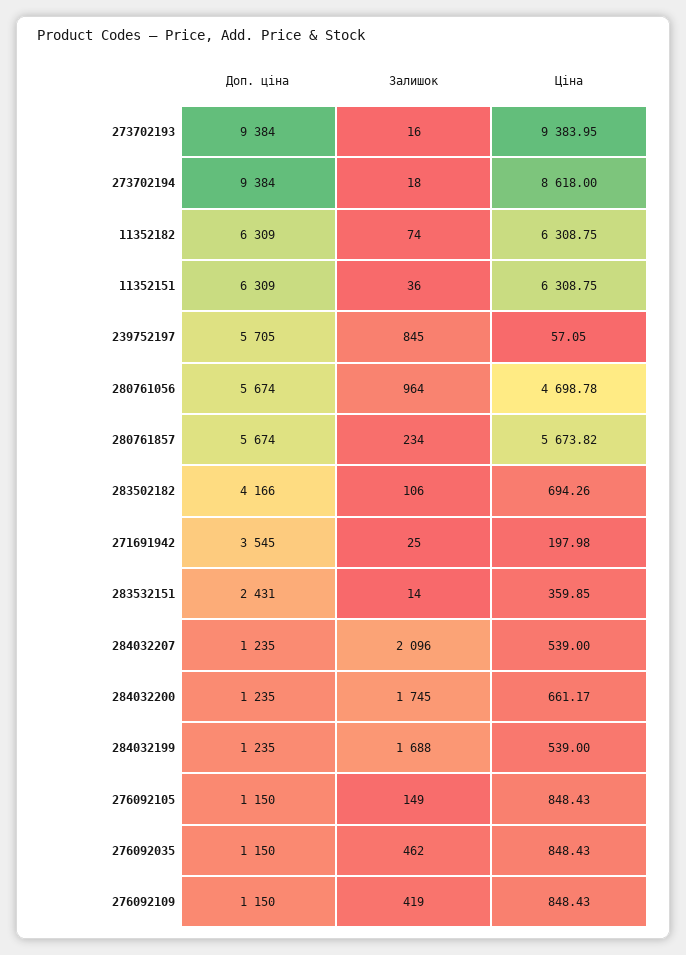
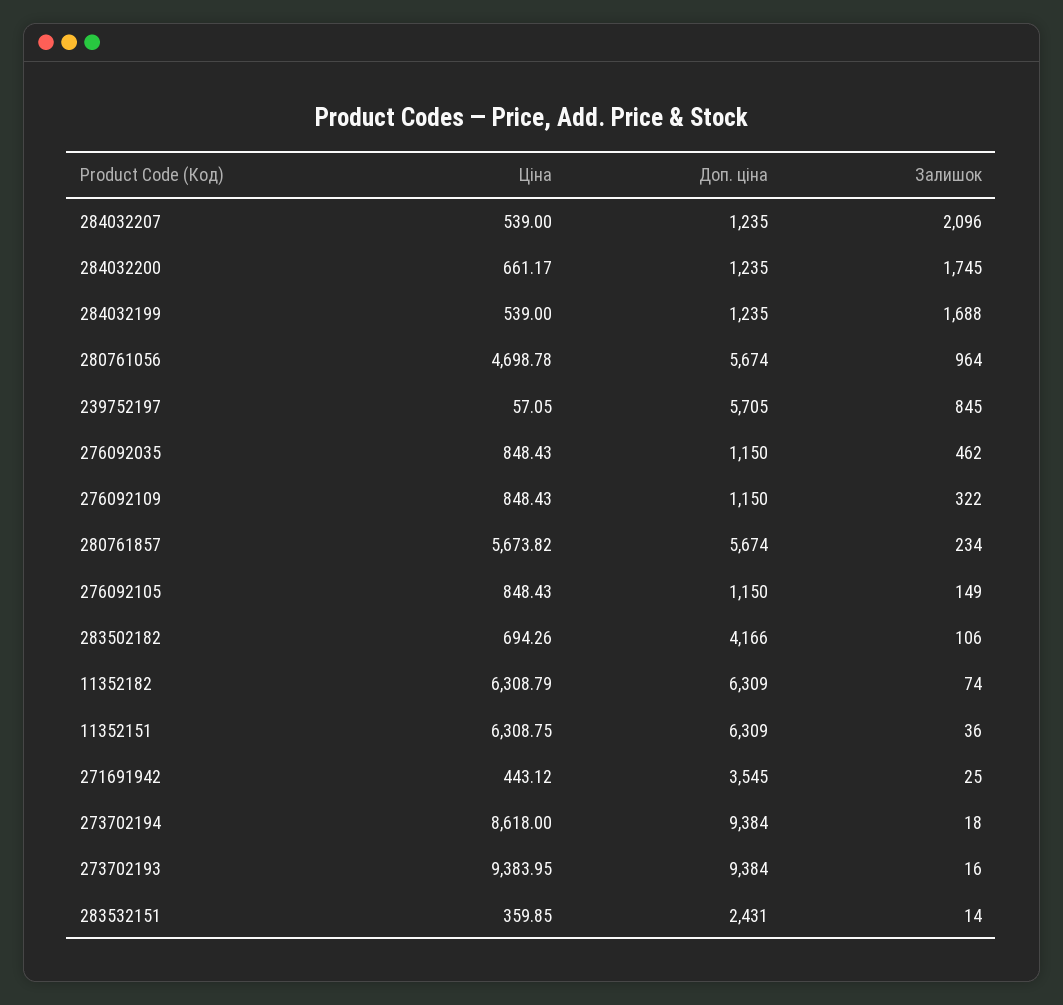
  {
    "Доп. ціна": {
      "273702193": 9384,
      "273702194": 9384,
      "11352182": 6309,
      "11352151": 6309,
      "239752197": 5705,
      "280761056": 5674,
      "280761857": 5674,
      "283502182": 4166,
      "271691942": 3545,
      "283532151": 2431,
      "284032207": 1235,
      "284032200": 1235,
      "284032199": 1235,
      "276092105": 1150,
      "276092035": 1150,
      "276092109": 1150
    },
    "Залишок": {
      "273702193": 16,
      "273702194": 18,
      "11352182": 74,
      "11352151": 36,
      "239752197": 845,
      "280761056": 964,
      "280761857": 234,
      "283502182": 106,
      "271691942": 25,
      "283532151": 14,
      "284032207": 2096,
      "284032200": 1745,
      "284032199": 1688,
      "276092105": 149,
      "276092035": 462,
-     "276092109": 419
+     "276092109": 322
    },
    "Ціна": {
      "273702193": 9383.95,
      "273702194": 8618,
-     "11352182": 6308.75,
+     "11352182": 6308.79,
      "11352151": 6308.75,
      "239752197": 57.05,
      "280761056": 4698.78,
      "280761857": 5673.82,
      "283502182": 694.26,
-     "271691942": 197.98,
+     "271691942": 443.12,
      "283532151": 359.85,
      "284032207": 539,
      "284032200": 661.17,
      "284032199": 539,
      "276092105": 848.43,
      "276092035": 848.43,
      "276092109": 848.43
    }
  }

